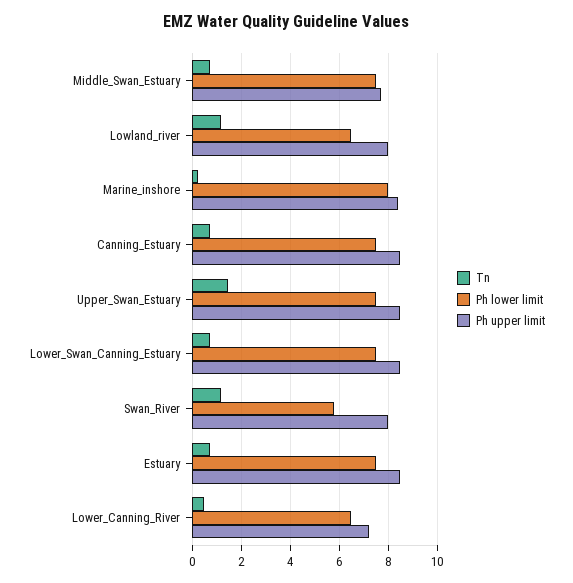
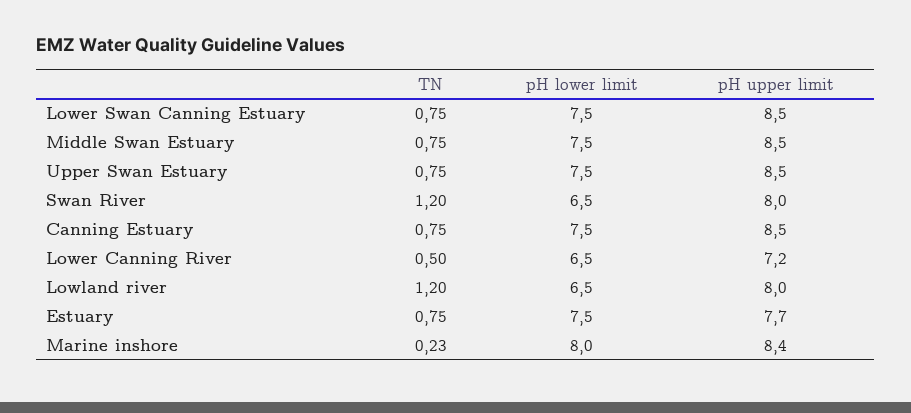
  {
    "Tn": {
      "Middle_Swan_Estuary": 0.75,
      "Lowland_river": 1.2,
      "Marine_inshore": 0.23,
      "Canning_Estuary": 0.75,
-     "Upper_Swan_Estuary": 1.5,
+     "Upper_Swan_Estuary": 0.75,
      "Lower_Swan_Canning_Estuary": 0.75,
      "Swan_River": 1.2,
      "Estuary": 0.75,
      "Lower_Canning_River": 0.5
    },
    "Ph lower limit": {
      "Middle_Swan_Estuary": 7.5,
      "Lowland_river": 6.5,
      "Marine_inshore": 8,
      "Canning_Estuary": 7.5,
      "Upper_Swan_Estuary": 7.5,
      "Lower_Swan_Canning_Estuary": 7.5,
-     "Swan_River": 5.75,
+     "Swan_River": 6.5,
      "Estuary": 7.5,
      "Lower_Canning_River": 6.5
    },
    "Ph upper limit": {
-     "Middle_Swan_Estuary": 7.75,
+     "Middle_Swan_Estuary": 8.5,
      "Lowland_river": 8,
      "Marine_inshore": 8.4,
      "Canning_Estuary": 8.5,
      "Upper_Swan_Estuary": 8.5,
      "Lower_Swan_Canning_Estuary": 8.5,
      "Swan_River": 8,
-     "Estuary": 8.5,
+     "Estuary": 7.7,
      "Lower_Canning_River": 7.2
    }
  }

